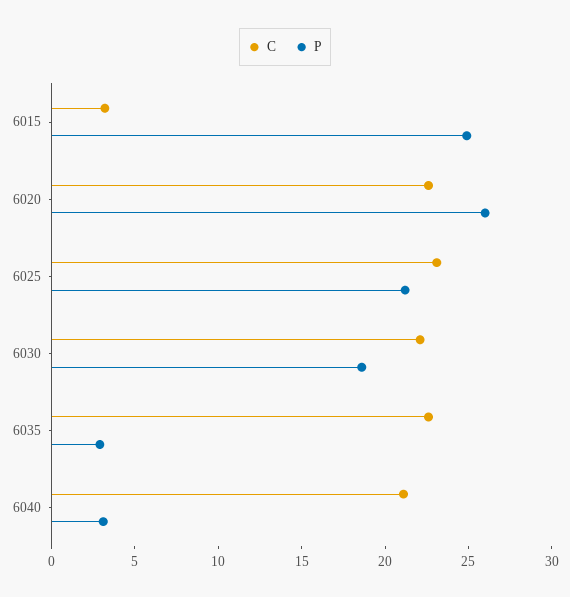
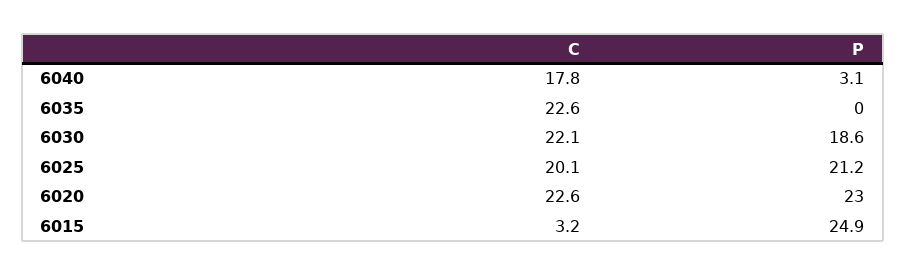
  {
    "C": {
      "6015": 3.2,
      "6020": 22.6,
-     "6025": 23,
+     "6025": 20.1,
      "6030": 22.1,
      "6035": 22.6,
-     "6040": 21
+     "6040": 17.8
    },
    "P": {
      "6015": 24.9,
-     "6020": 26,
+     "6020": 23,
      "6025": 21.2,
      "6030": 18.6,
-     "6035": 3,
+     "6035": 0,
      "6040": 3.1
    }
  }

